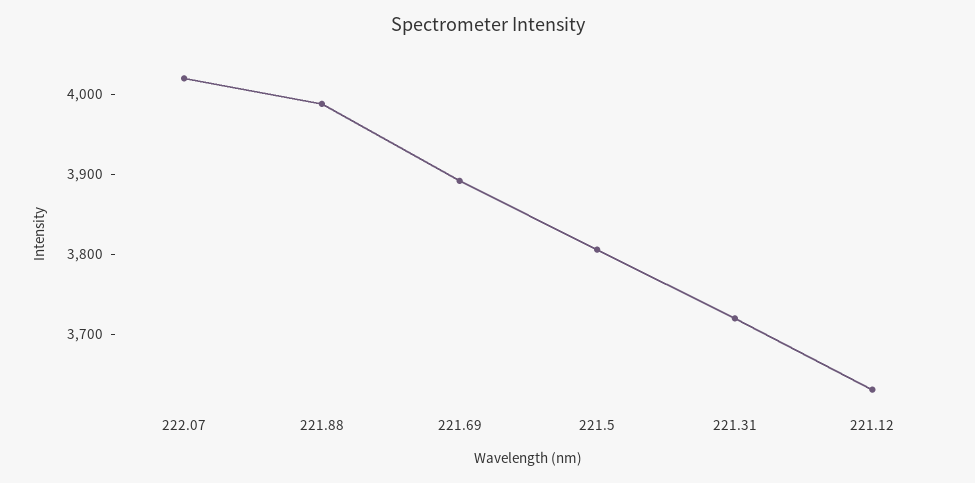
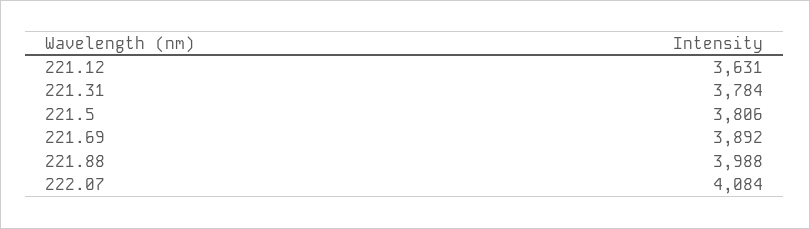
  {
-   "222.07": 4020,
+   "222.07": 4084,
    "221.88": 3988,
    "221.69": 3892,
    "221.5": 3806,
-   "221.31": 3720,
+   "221.31": 3784,
    "221.12": 3631
  }

